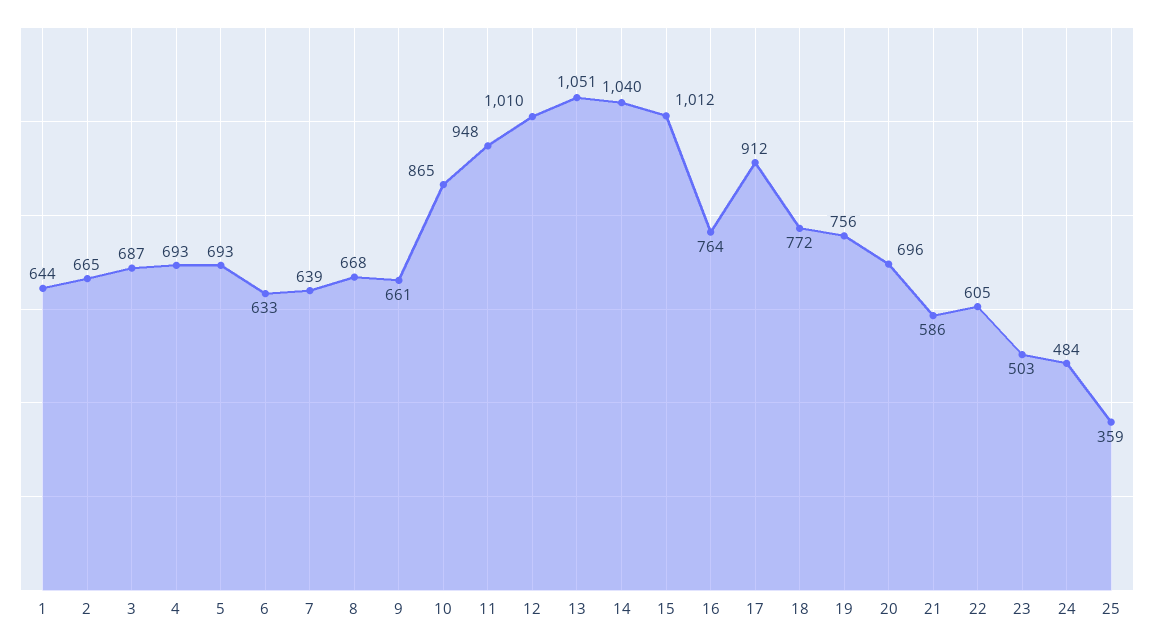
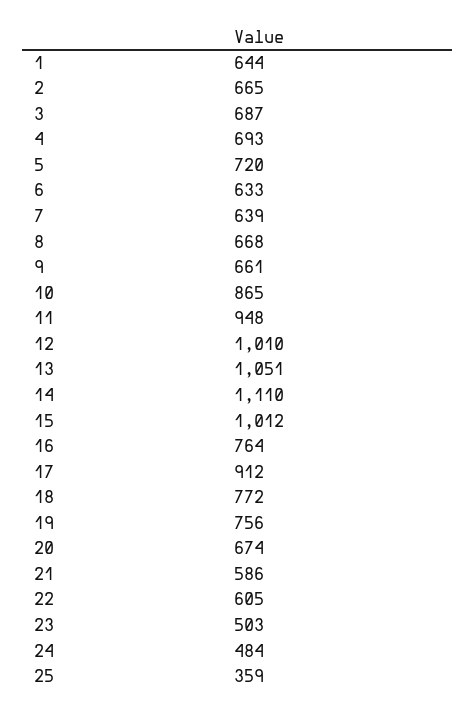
  {
    "1": 644,
    "2": 665,
    "3": 687,
    "4": 693,
-   "5": 693,
+   "5": 720,
    "6": 633,
    "7": 639,
    "8": 668,
    "9": 661,
    "10": 865,
    "11": 948,
    "12": 1010,
    "13": 1051,
-   "14": 1040,
+   "14": 1110,
    "15": 1012,
    "16": 764,
    "17": 912,
    "18": 772,
    "19": 756,
-   "20": 696,
+   "20": 674,
    "21": 586,
    "22": 605,
    "23": 503,
    "24": 484,
    "25": 359
  }

